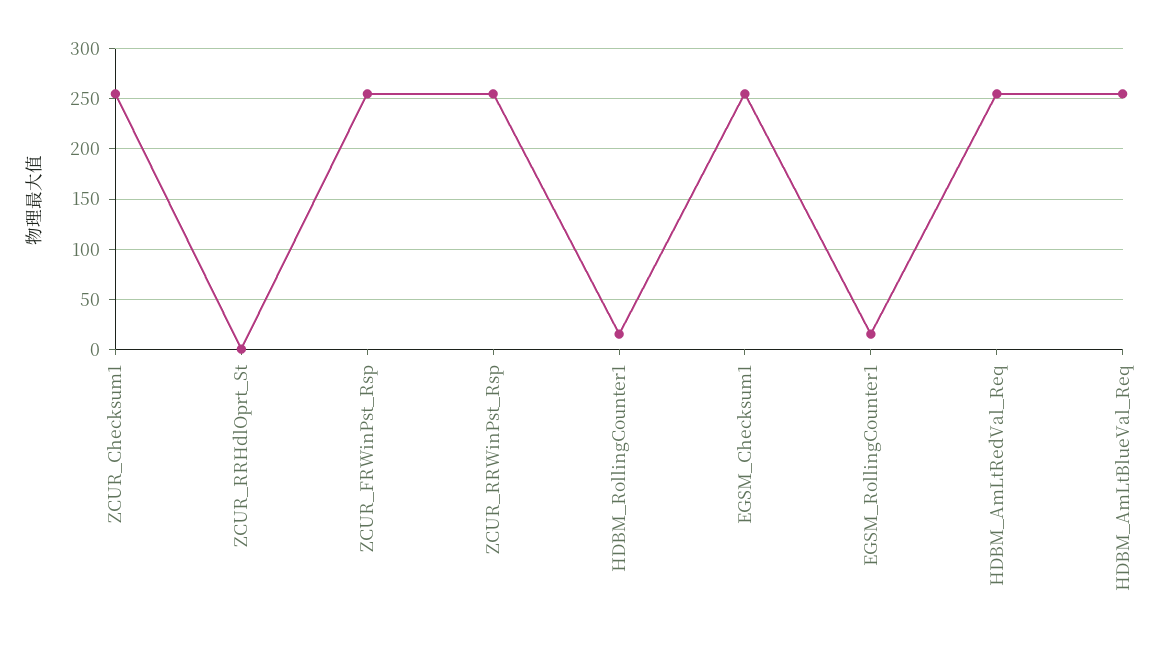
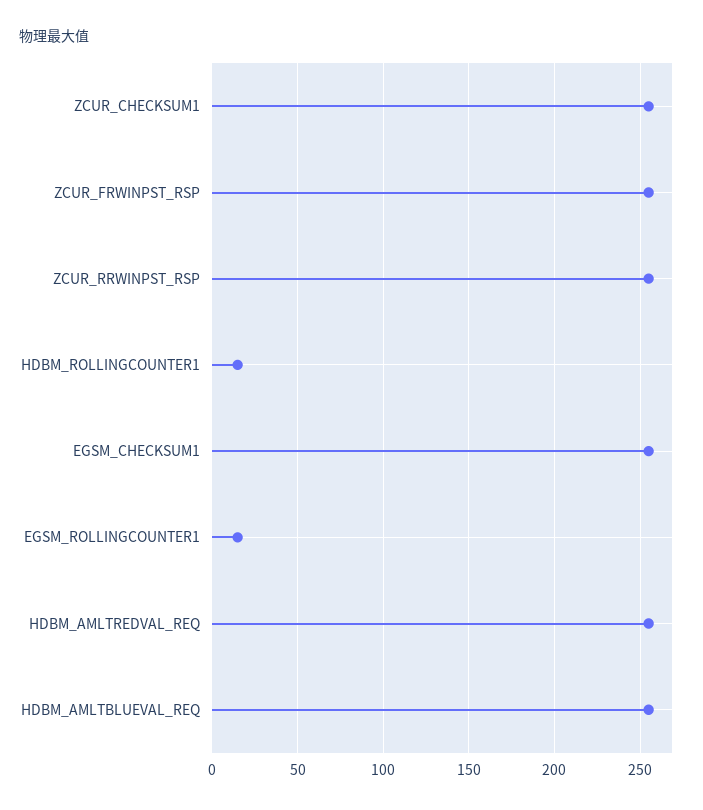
  {
    "ZCUR_Checksum1": 255,
-   "ZCUR_RRHdlOprt_St": 0,
    "ZCUR_FRWinPst_Rsp": 255,
    "ZCUR_RRWinPst_Rsp": 255,
    "HDBM_RollingCounter1": 15,
    "EGSM_Checksum1": 255,
    "EGSM_RollingCounter1": 15,
    "HDBM_AmLtRedVal_Req": 255,
    "HDBM_AmLtBlueVal_Req": 255
  }

